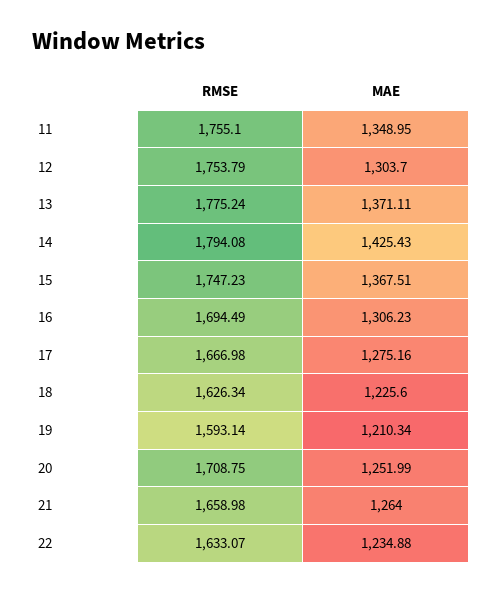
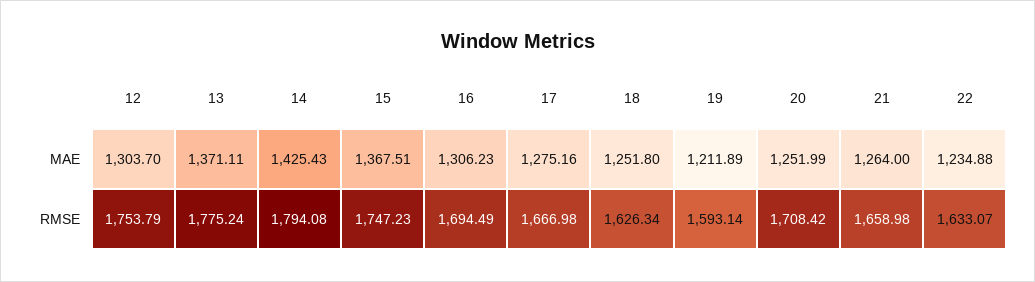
  {
    "RMSE": {
-     "11": 1755.1,
      "12": 1753.79,
      "13": 1775.24,
      "14": 1794.08,
      "15": 1747.23,
      "16": 1694.49,
      "17": 1666.98,
      "18": 1626.34,
      "19": 1593.14,
-     "20": 1708.75,
+     "20": 1708.42,
      "21": 1658.98,
      "22": 1633.07
    },
    "MAE": {
-     "11": 1348.95,
      "12": 1303.7,
      "13": 1371.11,
      "14": 1425.43,
      "15": 1367.51,
      "16": 1306.23,
      "17": 1275.16,
-     "18": 1225.6,
+     "18": 1251.8,
-     "19": 1210.34,
+     "19": 1211.89,
      "20": 1251.99,
      "21": 1264,
      "22": 1234.88
    }
  }

